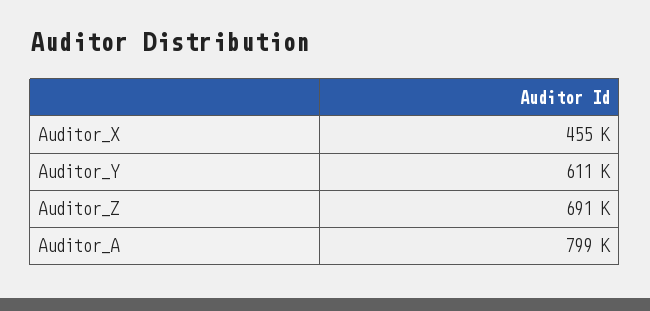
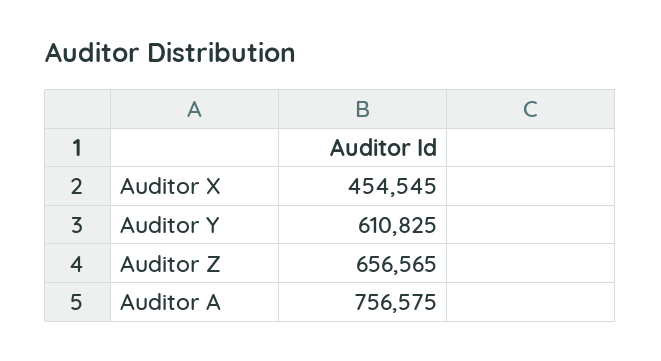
  {
    "Auditor_X": 454545,
    "Auditor_Y": 610825,
-   "Auditor_Z": 691000,
+   "Auditor_Z": 656565,
-   "Auditor_A": 799000
+   "Auditor_A": 756575
  }

